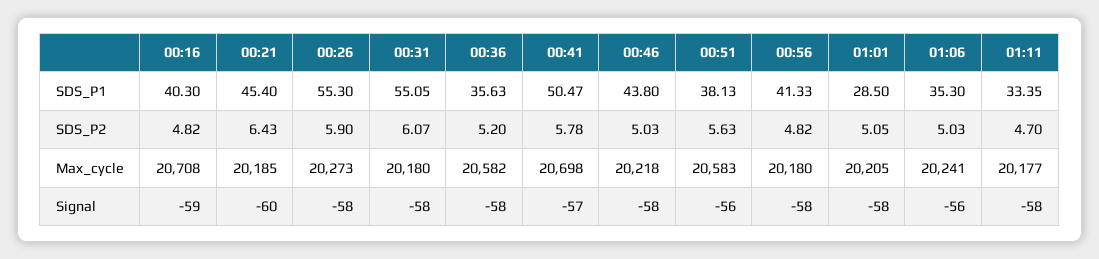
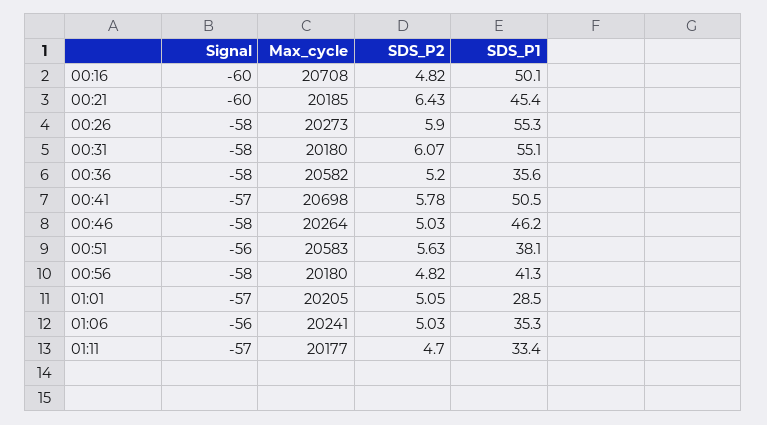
  {
    "00:16": {
-     "SDS_P1": 40.3,
+     "SDS_P1": 50.1,
      "SDS_P2": 4.82,
      "Max_cycle": 20708,
-     "Signal": -59
+     "Signal": -60
    },
    "00:21": {
      "SDS_P1": 45.4,
      "SDS_P2": 6.43,
      "Max_cycle": 20185,
      "Signal": -60
    },
    "00:26": {
      "SDS_P1": 55.3,
      "SDS_P2": 5.9,
      "Max_cycle": 20273,
      "Signal": -58
    },
    "00:31": {
      "SDS_P1": 55.05,
      "SDS_P2": 6.07,
      "Max_cycle": 20180,
      "Signal": -58
    },
    "00:36": {
      "SDS_P1": 35.63,
      "SDS_P2": 5.2,
      "Max_cycle": 20582,
      "Signal": -58
    },
    "00:41": {
      "SDS_P1": 50.47,
      "SDS_P2": 5.78,
      "Max_cycle": 20698,
      "Signal": -57
    },
    "00:46": {
-     "SDS_P1": 43.8,
+     "SDS_P1": 46.2,
      "SDS_P2": 5.03,
-     "Max_cycle": 20218,
+     "Max_cycle": 20264,
      "Signal": -58
    },
    "00:51": {
      "SDS_P1": 38.13,
      "SDS_P2": 5.63,
      "Max_cycle": 20583,
      "Signal": -56
    },
    "00:56": {
      "SDS_P1": 41.33,
      "SDS_P2": 4.82,
      "Max_cycle": 20180,
      "Signal": -58
    },
    "01:01": {
      "SDS_P1": 28.5,
      "SDS_P2": 5.05,
      "Max_cycle": 20205,
-     "Signal": -58
+     "Signal": -57
    },
    "01:06": {
      "SDS_P1": 35.3,
      "SDS_P2": 5.03,
      "Max_cycle": 20241,
      "Signal": -56
    },
    "01:11": {
      "SDS_P1": 33.35,
      "SDS_P2": 4.7,
      "Max_cycle": 20177,
-     "Signal": -58
+     "Signal": -57
    }
  }

